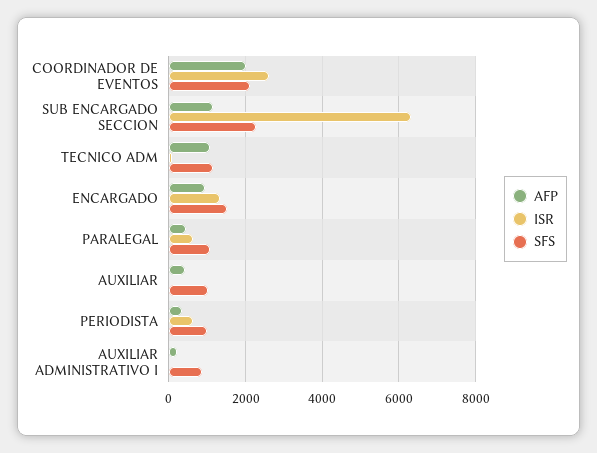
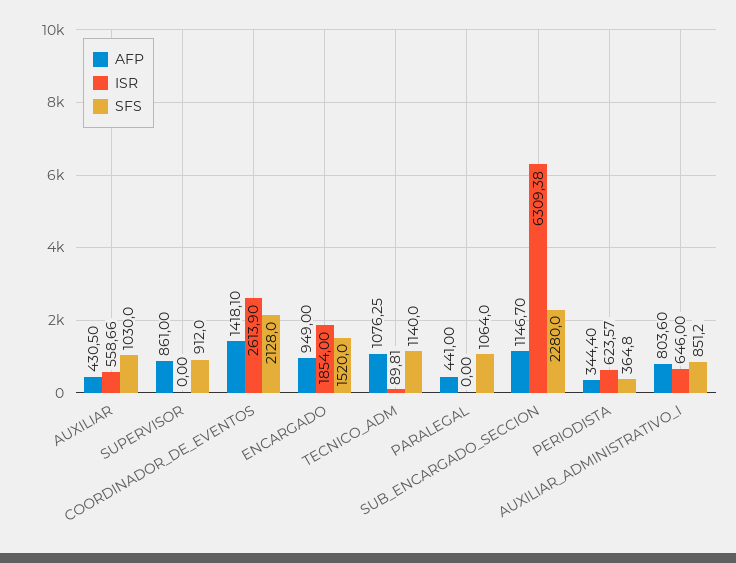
  {
    "AFP": {
-     "COORDINADOR DE EVENTOS": 2000,
+     "COORDINADOR DE EVENTOS": 1418.1,
      "SUB ENCARGADO SECCION": 1146.7,
      "TECNICO ADM": 1076.25,
      "ENCARGADO": 949,
      "PARALEGAL": 441,
      "AUXILIAR": 430.5,
      "PERIODISTA": 344.4,
-     "AUXILIAR ADMINISTRATIVO I": 200
+     "AUXILIAR ADMINISTRATIVO I": 803.6,
+     "SUPERVISOR": 861
    },
    "ISR": {
      "COORDINADOR DE EVENTOS": 2613.9,
      "SUB ENCARGADO SECCION": 6309.38,
      "TECNICO ADM": 89.81,
-     "ENCARGADO": 1400,
+     "ENCARGADO": 1854,
-     "PARALEGAL": 600,
+     "PARALEGAL": 0,
-     "AUXILIAR": 0,
+     "AUXILIAR": 558.66,
      "PERIODISTA": 623.57,
-     "AUXILIAR ADMINISTRATIVO I": 0
+     "AUXILIAR ADMINISTRATIVO I": 646,
+     "SUPERVISOR": 0
    },
    "SFS": {
      "COORDINADOR DE EVENTOS": 2128,
      "SUB ENCARGADO SECCION": 2280,
      "TECNICO ADM": 1140,
      "ENCARGADO": 1520,
      "PARALEGAL": 1064,
      "AUXILIAR": 1030,
-     "PERIODISTA": 1000,
+     "PERIODISTA": 364.8,
-     "AUXILIAR ADMINISTRATIVO I": 851.2
+     "AUXILIAR ADMINISTRATIVO I": 851.2,
+     "SUPERVISOR": 912
    }
  }

